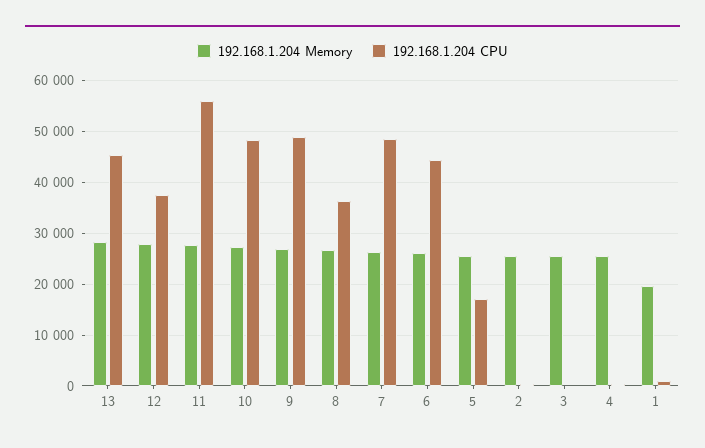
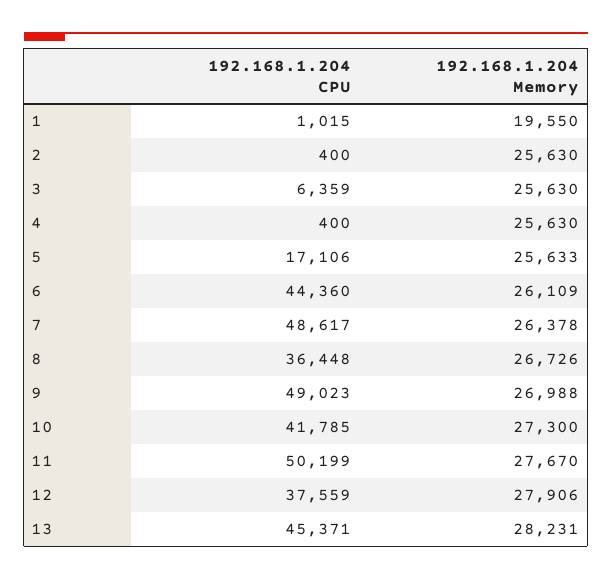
  {
    "192.168.1.204 Memory": {
      "13": 28231,
      "12": 27906,
      "11": 27670,
      "10": 27300,
      "9": 26988,
      "8": 26726,
      "7": 26378,
      "6": 26109,
      "5": 25633,
      "2": 25630,
      "3": 25630,
      "4": 25630,
      "1": 19550
    },
    "192.168.1.204 CPU": {
      "13": 45371,
      "12": 37559,
-     "11": 56000,
+     "11": 50199,
-     "10": 48000,
+     "10": 41785,
      "9": 49023,
      "8": 36448,
      "7": 48617,
      "6": 44360,
      "5": 17106,
      "2": 400,
-     "3": 0,
+     "3": 6359,
      "4": 400,
      "1": 1015
    }
  }

